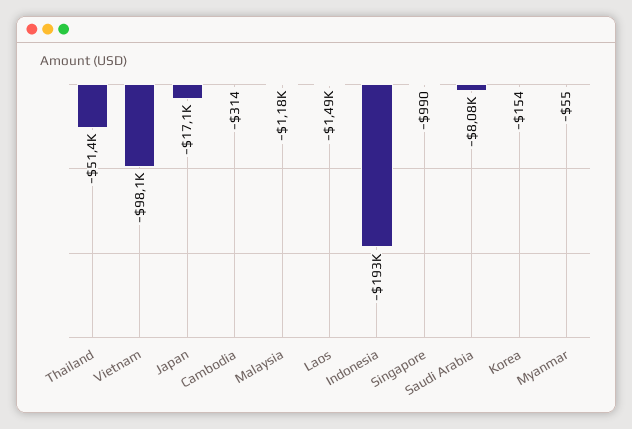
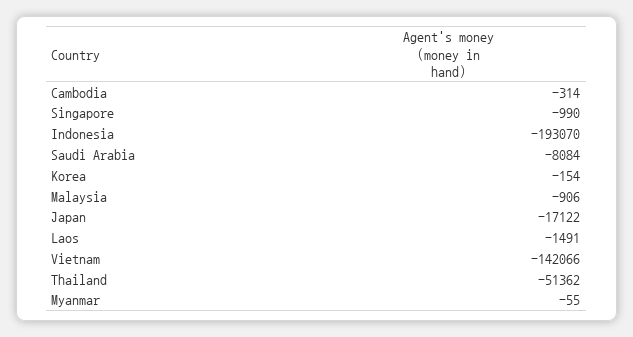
  {
    "Thailand": -51362,
-   "Vietnam": -98100,
+   "Vietnam": -142066,
    "Japan": -17122,
    "Cambodia": -314,
-   "Malaysia": -1180,
+   "Malaysia": -906,
    "Laos": -1491,
    "Indonesia": -193070,
    "Singapore": -990,
    "Saudi Arabia": -8084,
    "Korea": -154,
    "Myanmar": -55
  }

